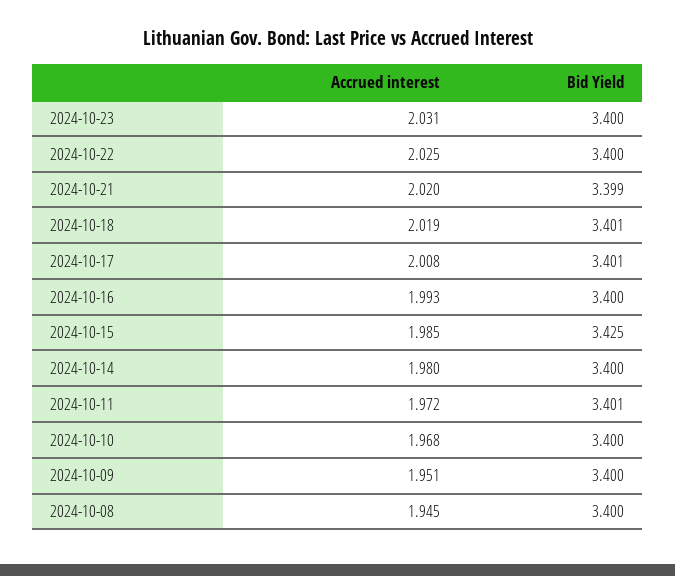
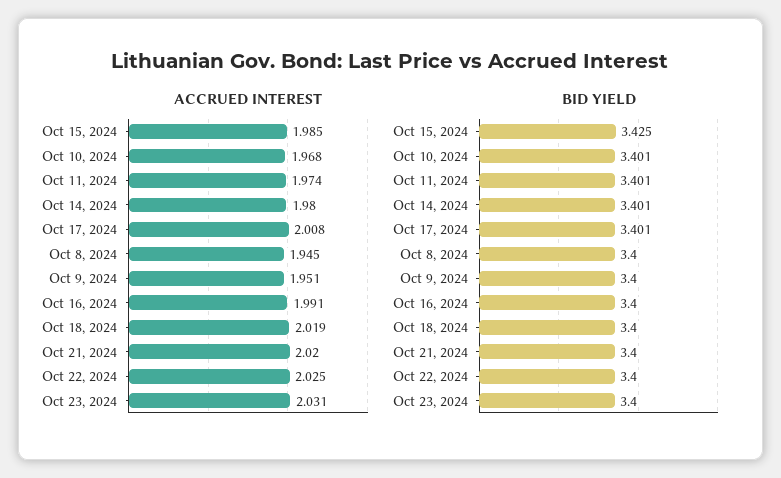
  {
    "Accrued interest": {
      "2024-10-23": 2.031,
      "2024-10-22": 2.025,
      "2024-10-21": 2.02,
      "2024-10-18": 2.019,
      "2024-10-17": 2.008,
-     "2024-10-16": 1.993,
+     "2024-10-16": 1.991,
      "2024-10-15": 1.985,
      "2024-10-14": 1.98,
-     "2024-10-11": 1.972,
+     "2024-10-11": 1.974,
      "2024-10-10": 1.968,
      "2024-10-09": 1.951,
      "2024-10-08": 1.945
    },
    "Bid Yield": {
      "2024-10-23": 3.4,
      "2024-10-22": 3.4,
-     "2024-10-21": 3.399,
+     "2024-10-21": 3.4,
-     "2024-10-18": 3.401,
+     "2024-10-18": 3.4,
      "2024-10-17": 3.401,
      "2024-10-16": 3.4,
      "2024-10-15": 3.425,
-     "2024-10-14": 3.4,
+     "2024-10-14": 3.401,
      "2024-10-11": 3.401,
-     "2024-10-10": 3.4,
+     "2024-10-10": 3.401,
      "2024-10-09": 3.4,
      "2024-10-08": 3.4
    }
  }

